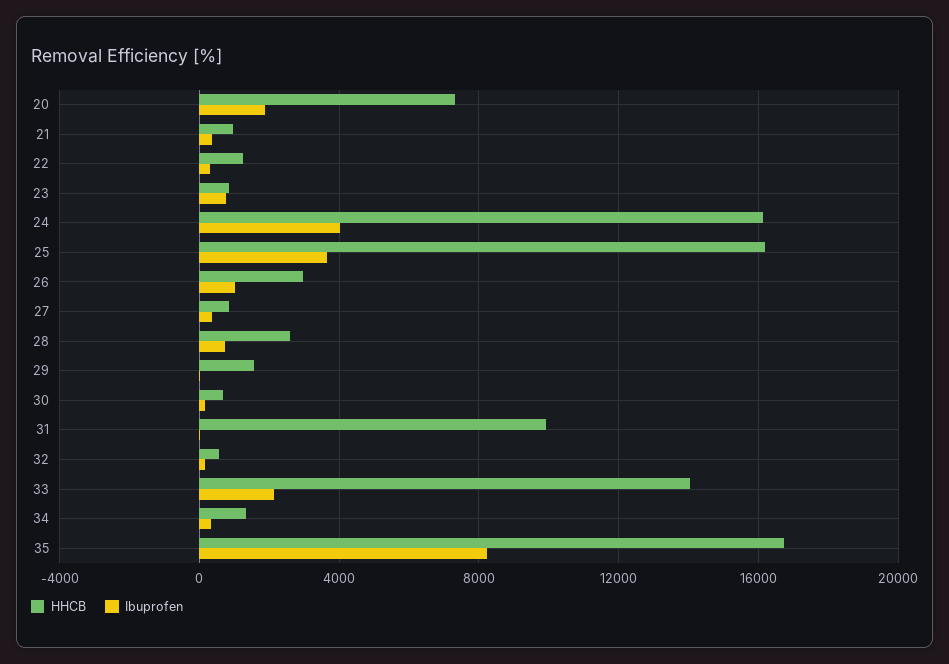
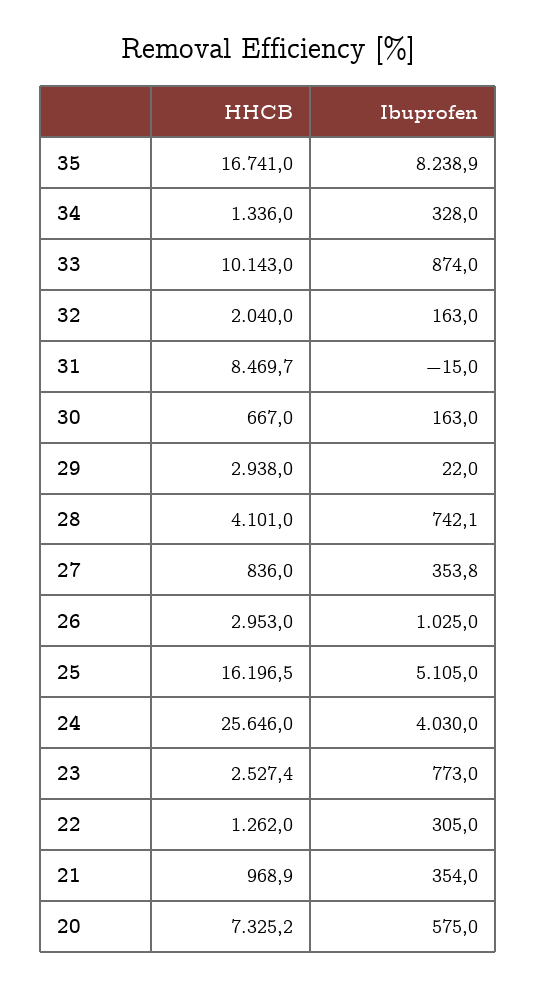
  {
    "HHCB": {
      "20": 7325.2,
      "21": 968.9,
      "22": 1262,
-     "23": 1000,
+     "23": 2527.4,
-     "24": 16000,
+     "24": 25646,
      "25": 16196.5,
      "26": 2953,
      "27": 836,
-     "28": 2500,
+     "28": 4101,
-     "29": 1500,
+     "29": 2938,
      "30": 667,
-     "31": 10000,
+     "31": 8469.7,
-     "32": 500,
+     "32": 2040,
-     "33": 14000,
+     "33": 10143,
      "34": 1336,
      "35": 16741
    },
    "Ibuprofen": {
-     "20": 2000,
+     "20": 575,
      "21": 354,
      "22": 305,
      "23": 773,
      "24": 4030,
-     "25": 3500,
+     "25": 5105,
      "26": 1025,
      "27": 353.8,
      "28": 742.1,
      "29": 22,
      "30": 163,
      "31": -15,
      "32": 163,
-     "33": 2000,
+     "33": 874,
      "34": 328,
      "35": 8238.9
    }
  }

